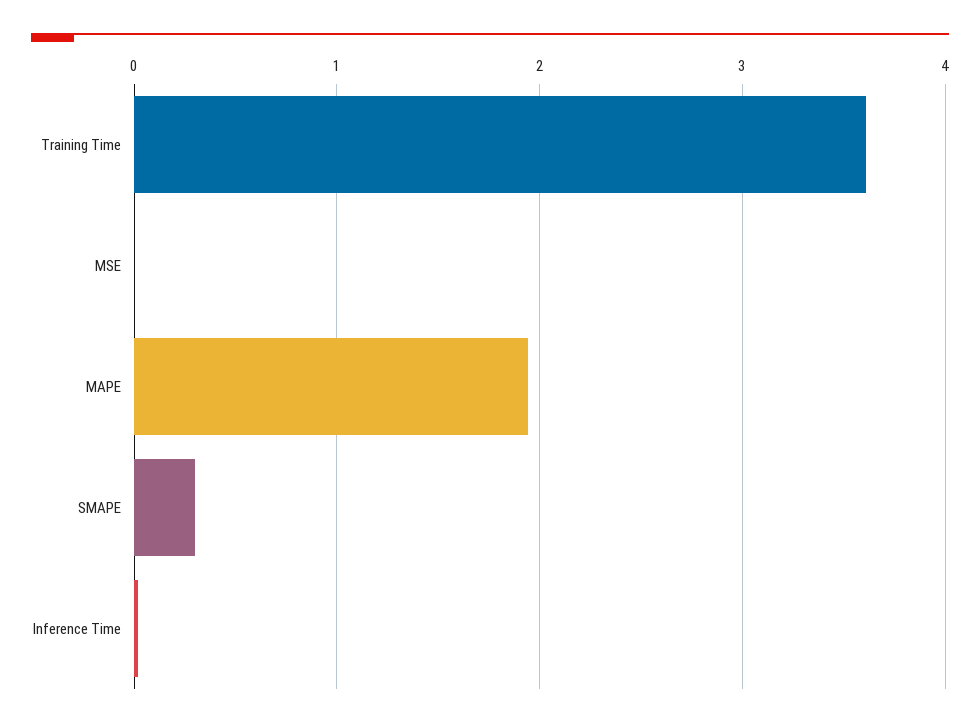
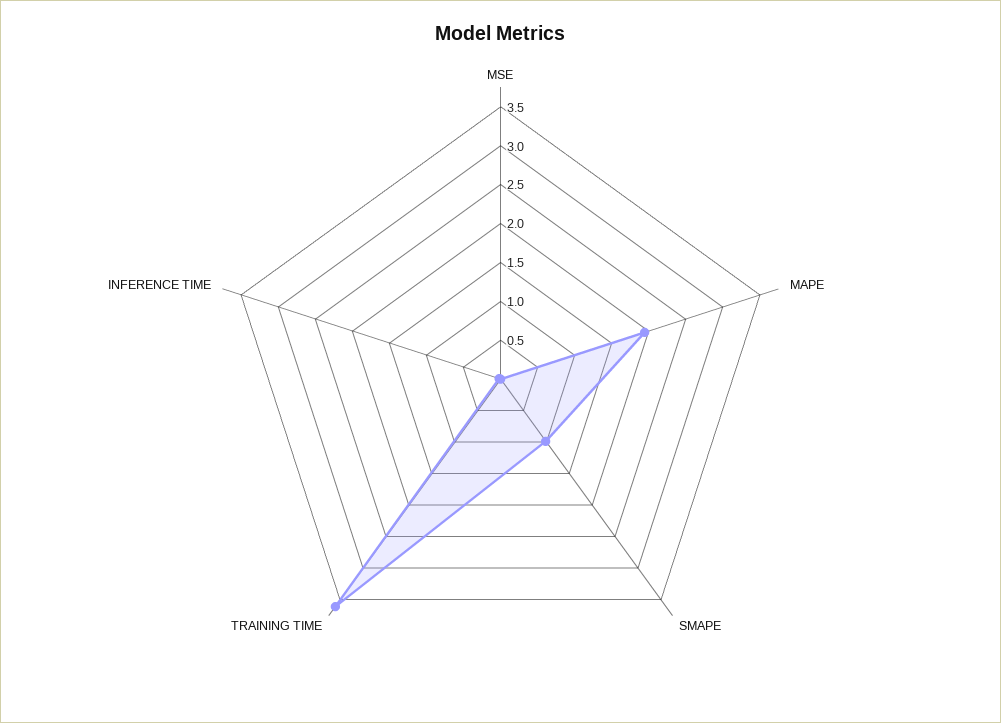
  {
    "Training Time": 3.6,
    "MSE": 0,
    "MAPE": 1.9,
-   "SMAPE": 0.3,
+   "SMAPE": 1,
    "Inference Time": 0
  }

